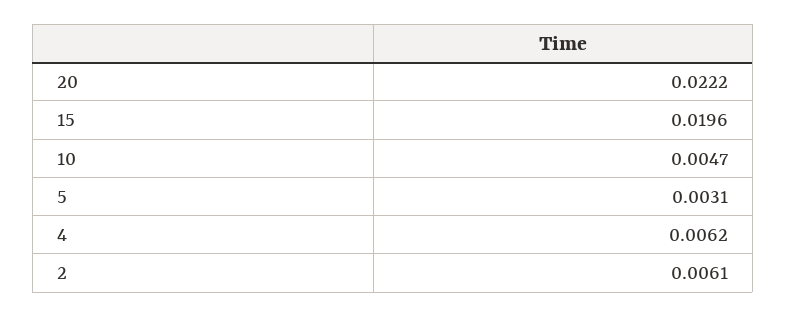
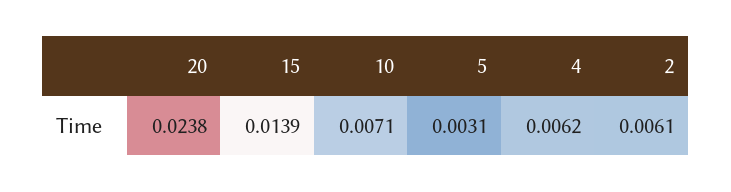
  {
-   "20": 0.0222,
+   "20": 0.0238,
-   "15": 0.0196,
+   "15": 0.0139,
-   "10": 0.0047,
+   "10": 0.0071,
    "5": 0.0031,
    "4": 0.0062,
    "2": 0.0061
  }

